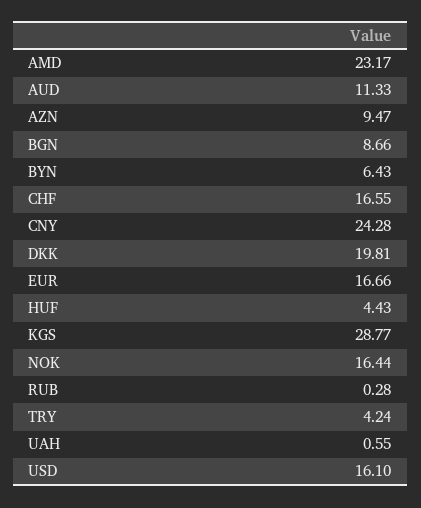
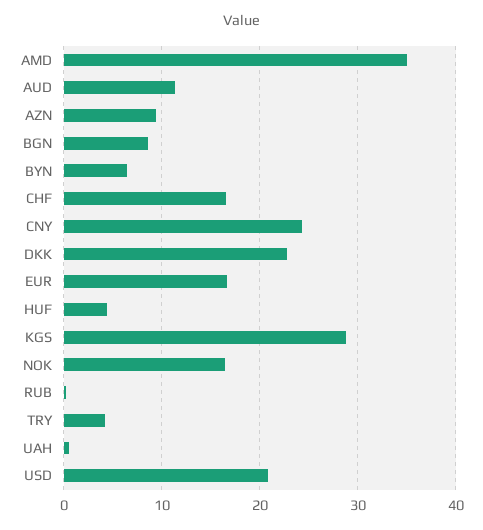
  {
-   "AMD": 23.17,
+   "AMD": 35,
    "AUD": 11.33,
    "AZN": 9.47,
    "BGN": 8.66,
    "BYN": 6.43,
    "CHF": 16.55,
    "CNY": 24.28,
-   "DKK": 19.81,
+   "DKK": 23,
    "EUR": 16.66,
    "HUF": 4.43,
    "KGS": 28.77,
    "NOK": 16.44,
    "RUB": 0.28,
    "TRY": 4.24,
    "UAH": 0.55,
-   "USD": 16.1
+   "USD": 21
  }

